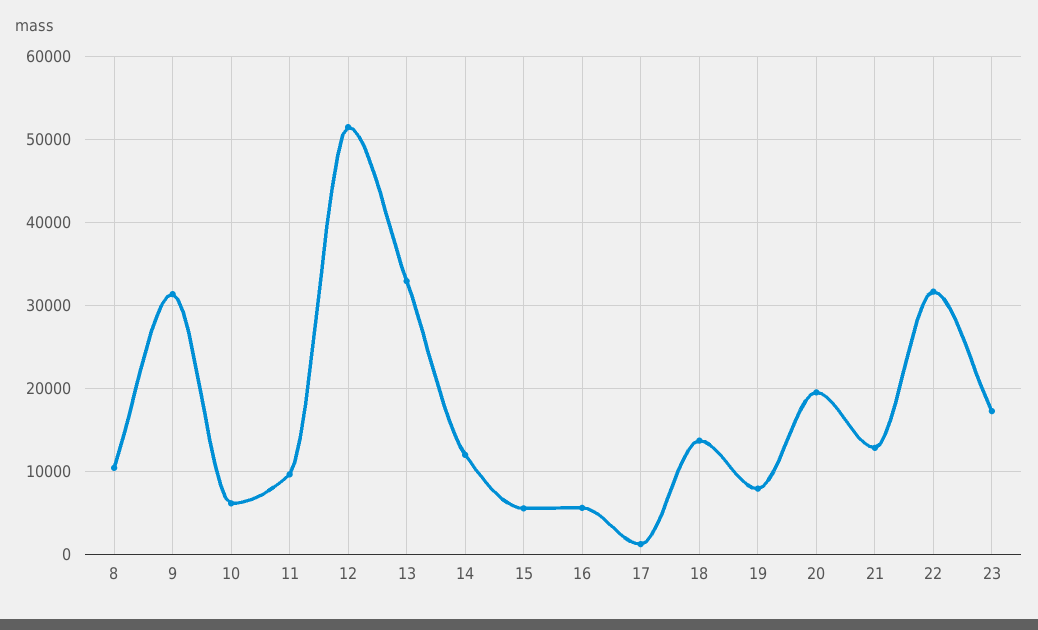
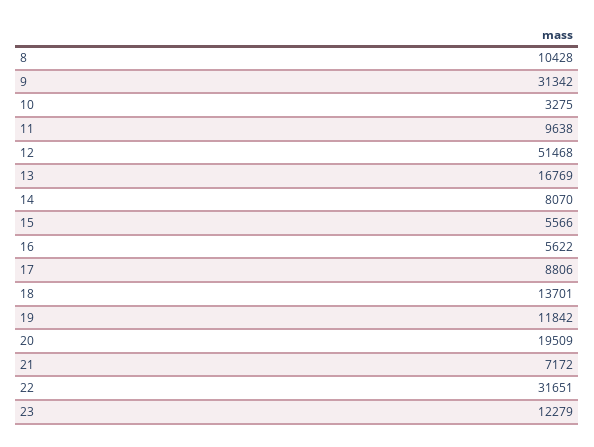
  {
    "8": 10428,
    "9": 31342,
-   "10": 6000,
+   "10": 3275,
    "11": 9638,
    "12": 51468,
-   "13": 33000,
+   "13": 16769,
-   "14": 12000,
+   "14": 8070,
    "15": 5566,
    "16": 5622,
-   "17": 1000,
+   "17": 8806,
    "18": 13701,
-   "19": 8000,
+   "19": 11842,
    "20": 19509,
-   "21": 13000,
+   "21": 7172,
    "22": 31651,
-   "23": 17000
+   "23": 12279
  }

